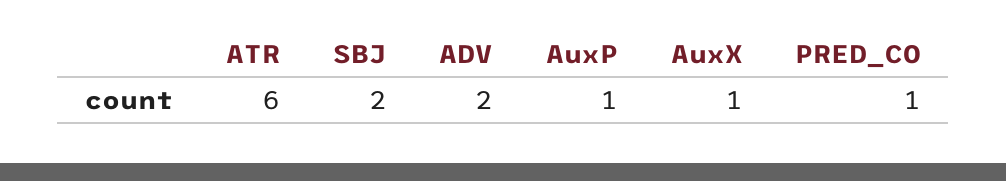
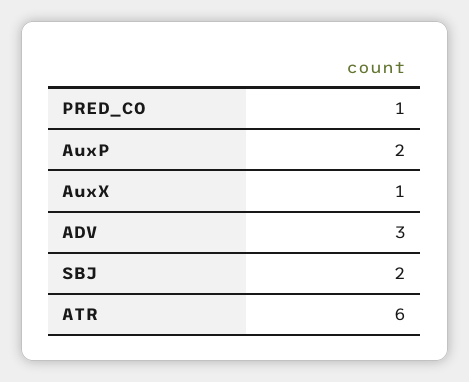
  {
    "ATR": 6,
    "SBJ": 2,
-   "ADV": 2,
+   "ADV": 3,
-   "AuxP": 1,
+   "AuxP": 2,
    "AuxX": 1,
    "PRED_CO": 1
  }

